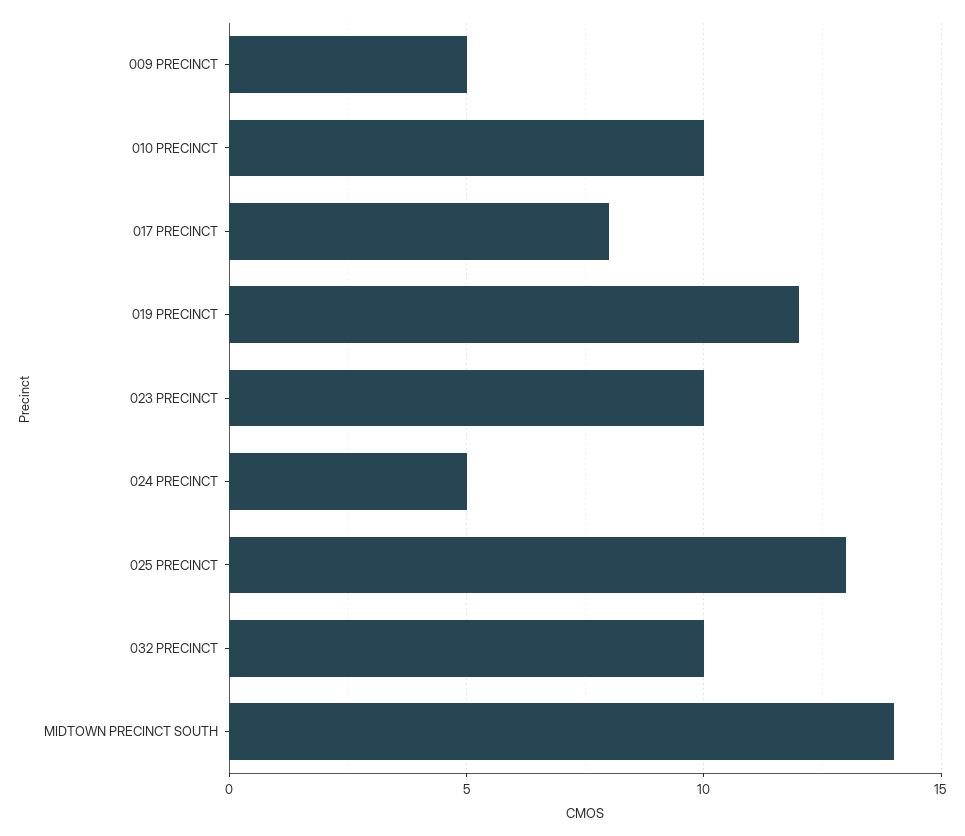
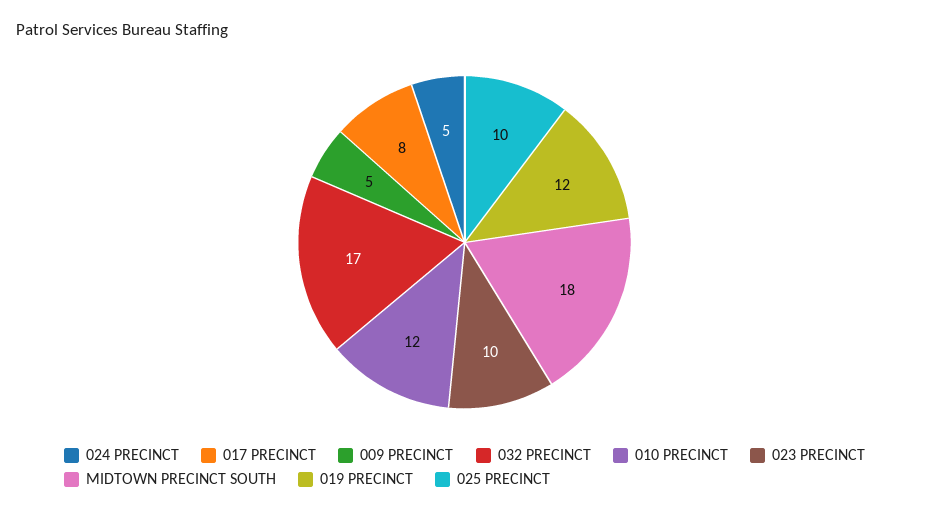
  {
    "009 PRECINCT": 5,
-   "010 PRECINCT": 10,
+   "010 PRECINCT": 12,
    "017 PRECINCT": 8,
    "019 PRECINCT": 12,
    "023 PRECINCT": 10,
    "024 PRECINCT": 5,
-   "025 PRECINCT": 13,
+   "025 PRECINCT": 10,
-   "032 PRECINCT": 10,
+   "032 PRECINCT": 17,
-   "MIDTOWN PRECINCT SOUTH": 14
+   "MIDTOWN PRECINCT SOUTH": 18
  }

